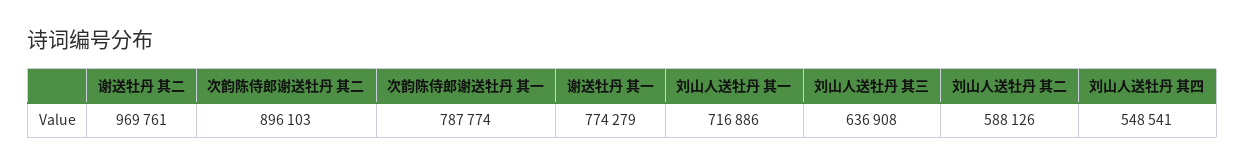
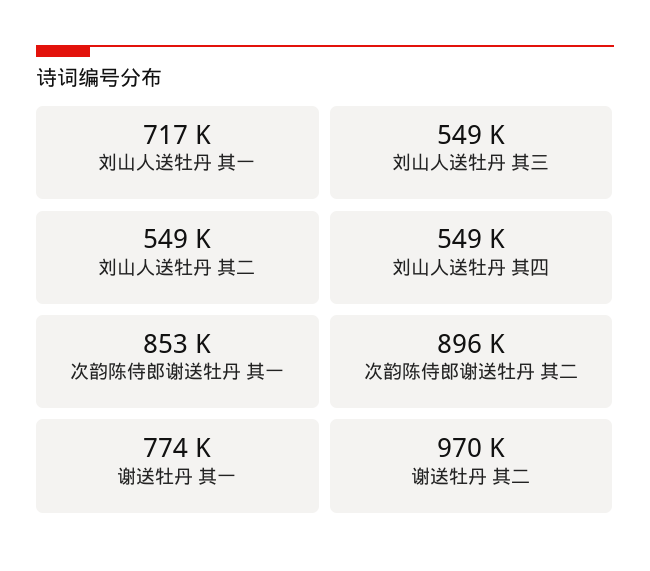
  {
    "谢送牡丹 其二": 969761,
    "次韵陈侍郎谢送牡丹 其二": 896103,
-   "次韵陈侍郎谢送牡丹 其一": 787774,
+   "次韵陈侍郎谢送牡丹 其一": 853000,
    "谢送牡丹 其一": 774279,
    "刘山人送牡丹 其一": 716886,
-   "刘山人送牡丹 其三": 636908,
+   "刘山人送牡丹 其三": 549000,
-   "刘山人送牡丹 其二": 588126,
+   "刘山人送牡丹 其二": 549000,
    "刘山人送牡丹 其四": 548541
  }

